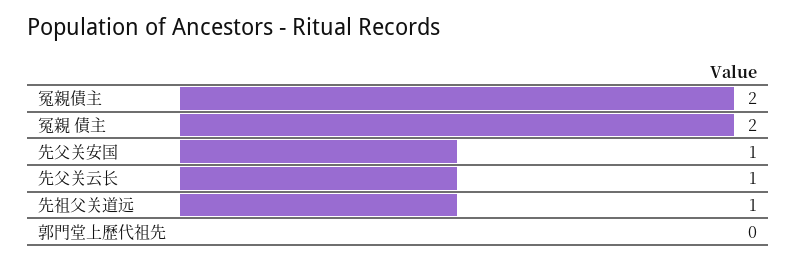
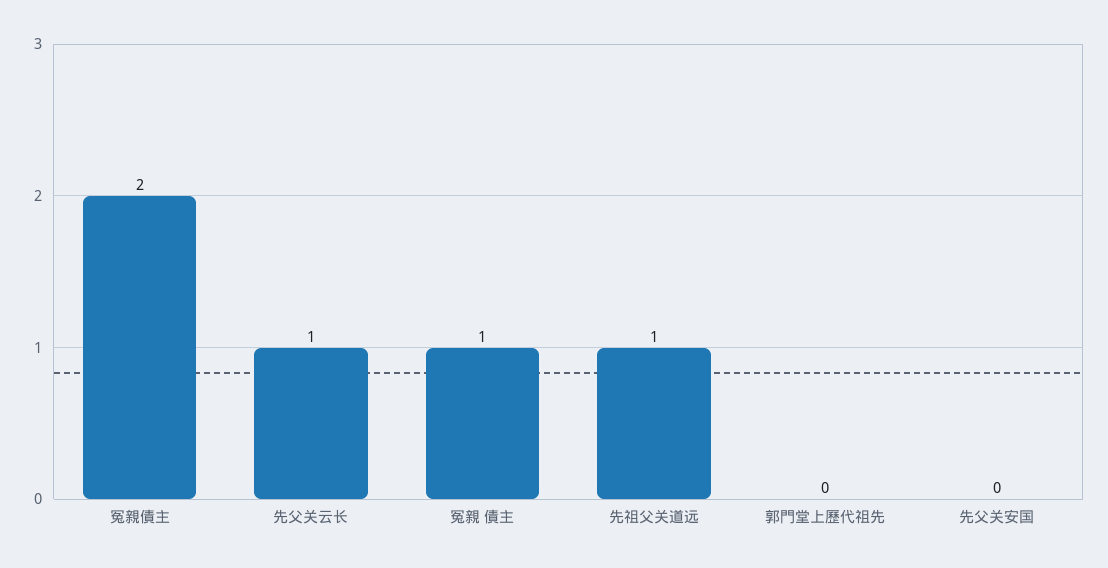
  {
    "冤親債主": 2,
-   "冤親 債主": 2,
+   "冤親 債主": 1,
-   "先父关安国": 1,
+   "先父关安国": 0,
    "先父关云长": 1,
    "先祖父关道远": 1,
    "郭門堂上歷代祖先": 0
  }

